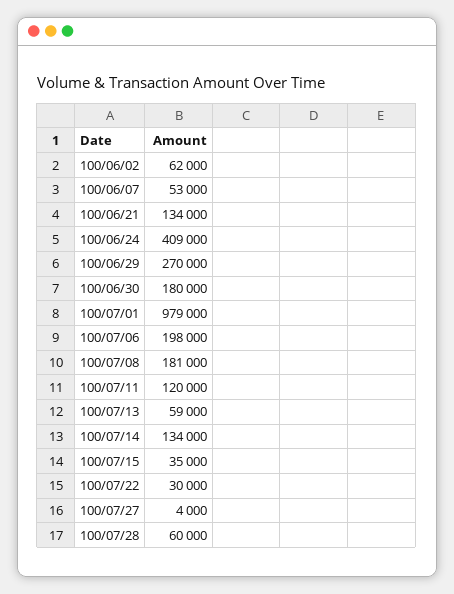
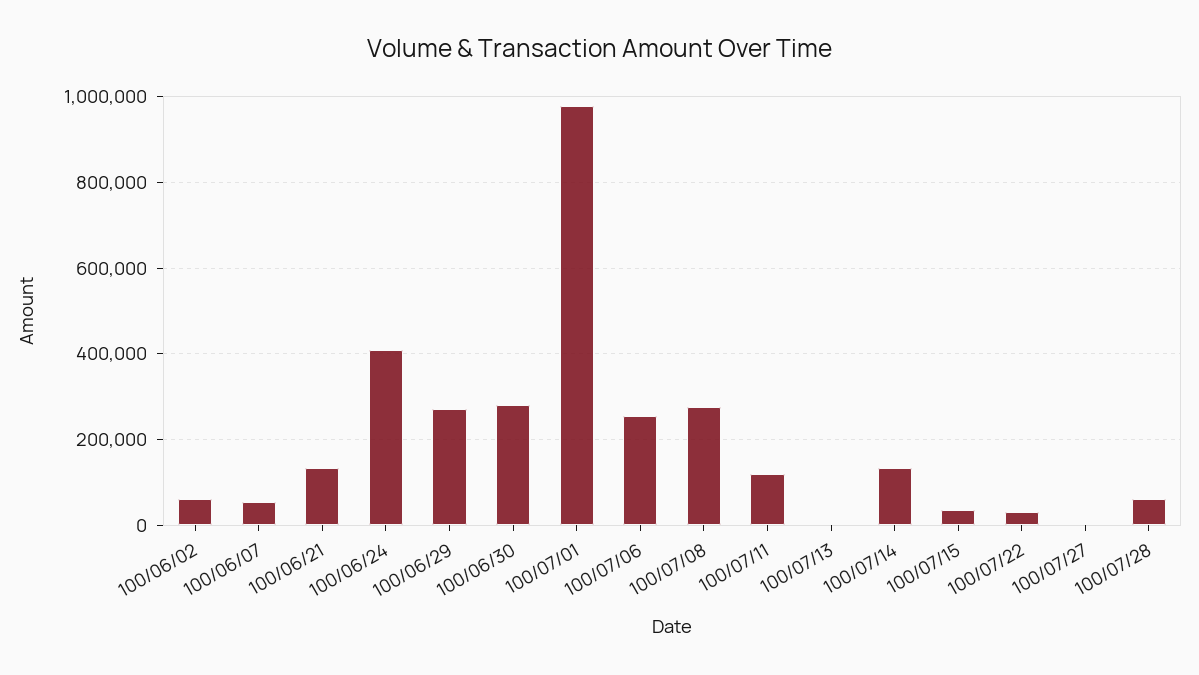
  {
    "100/06/02": 62000,
    "100/06/07": 53000,
    "100/06/21": 134000,
    "100/06/24": 409000,
    "100/06/29": 270000,
-   "100/06/30": 180000,
+   "100/06/30": 280000,
    "100/07/01": 979000,
-   "100/07/06": 198000,
+   "100/07/06": 260000,
-   "100/07/08": 181000,
+   "100/07/08": 280000,
    "100/07/11": 120000,
-   "100/07/13": 59000,
+   "100/07/13": 0,
    "100/07/14": 134000,
    "100/07/15": 35000,
    "100/07/22": 30000,
    "100/07/27": 4000,
    "100/07/28": 60000
  }

